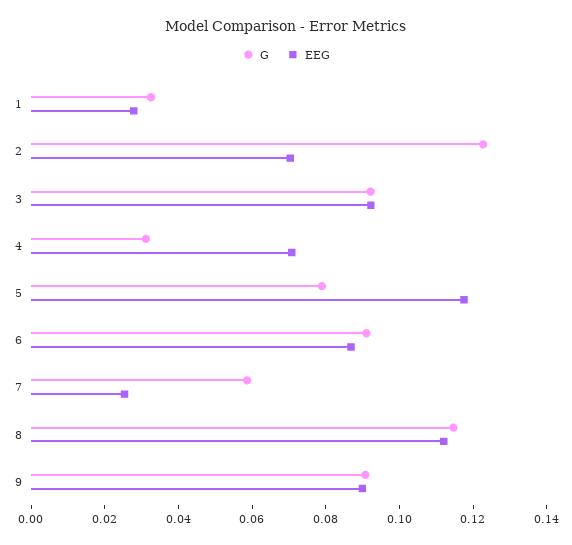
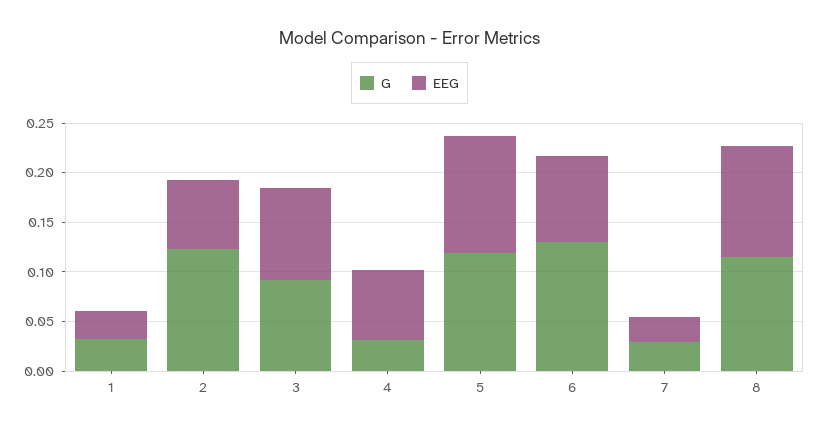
  {
    "G": {
      "1": 0.035,
      "2": 0.125,
      "3": 0.09,
      "4": 0.03,
-     "5": 0.08,
+     "5": 0.12,
-     "6": 0.09,
+     "6": 0.13,
-     "7": 0.06,
+     "7": 0.03,
-     "8": 0.115,
+     "8": 0.115
-     "9": 0.09
    },
    "EEG": {
      "1": 0.03,
      "2": 0.07,
      "3": 0.09,
      "4": 0.07,
      "5": 0.12,
      "6": 0.085,
      "7": 0.025,
-     "8": 0.11,
+     "8": 0.11
-     "9": 0.09
    }
  }

